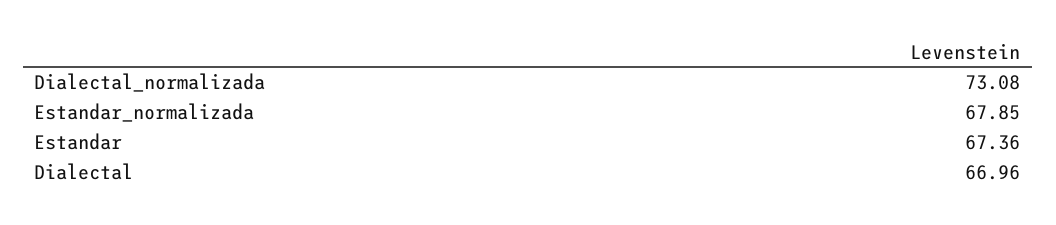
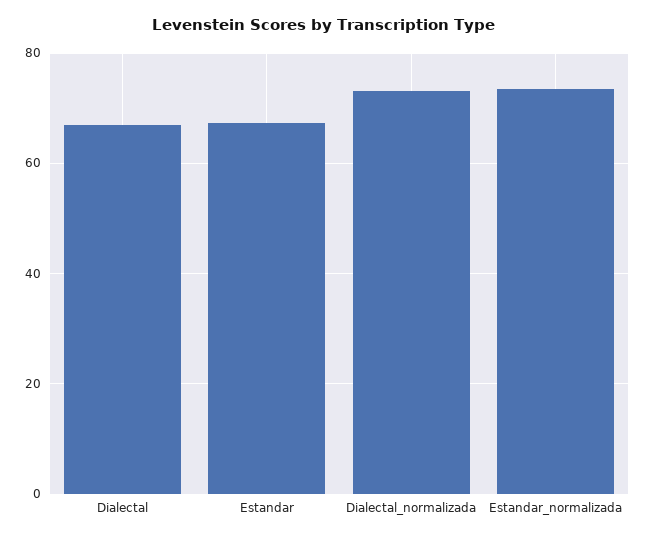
  {
    "Dialectal_normalizada": 73.08,
-   "Estandar_normalizada": 67.85,
+   "Estandar_normalizada": 74,
    "Estandar": 67.36,
    "Dialectal": 66.96
  }

